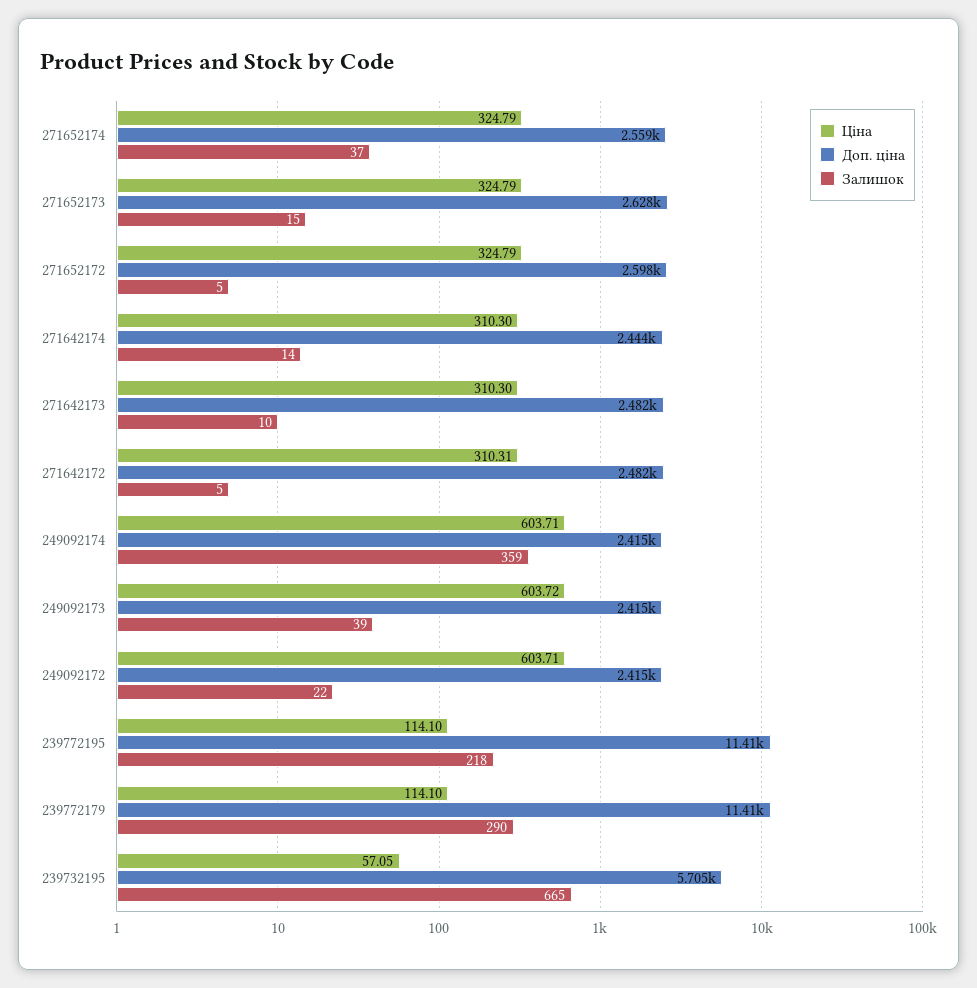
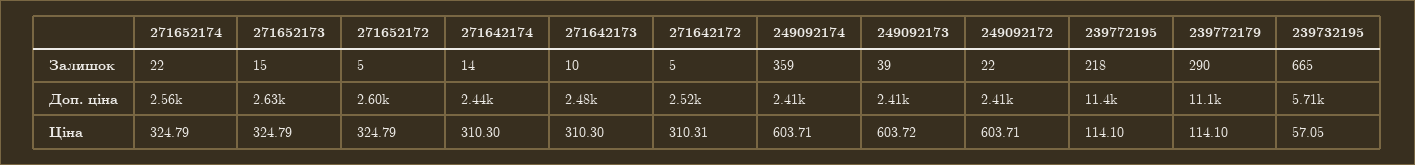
  {
    "Ціна": {
      "271652174": 324.79,
      "271652173": 324.79,
      "271652172": 324.79,
      "271642174": 310.3,
      "271642173": 310.3,
      "271642172": 310.31,
      "249092174": 603.71,
      "249092173": 603.72,
      "249092172": 603.71,
      "239772195": 114.1,
      "239772179": 114.1,
      "239732195": 57.05
    },
    "Доп. ціна": {
      "271652174": 2559,
      "271652173": 2628,
      "271652172": 2598,
      "271642174": 2444,
      "271642173": 2482,
-     "271642172": 2482,
+     "271642172": 2520,
      "249092174": 2415,
      "249092173": 2415,
      "249092172": 2415,
      "239772195": 11410,
-     "239772179": 11410,
+     "239772179": 11100,
      "239732195": 5705
    },
    "Залишок": {
-     "271652174": 37,
+     "271652174": 22,
      "271652173": 15,
      "271652172": 5,
      "271642174": 14,
      "271642173": 10,
      "271642172": 5,
      "249092174": 359,
      "249092173": 39,
      "249092172": 22,
      "239772195": 218,
      "239772179": 290,
      "239732195": 665
    }
  }

